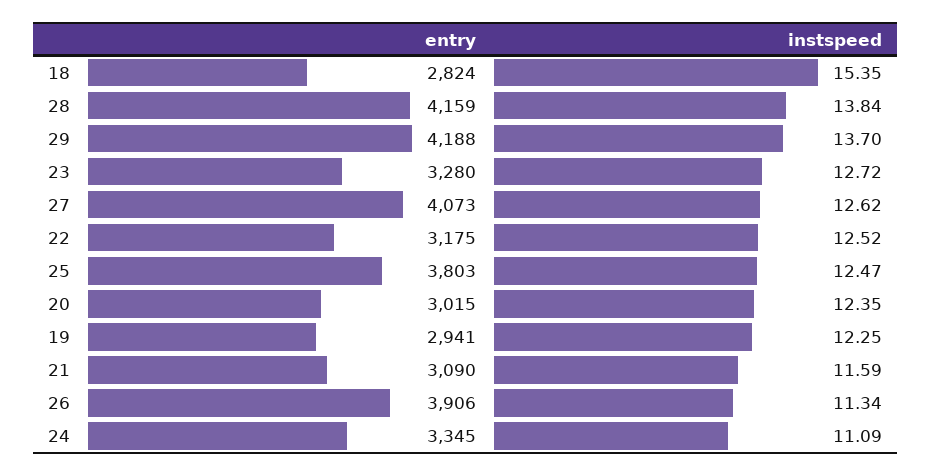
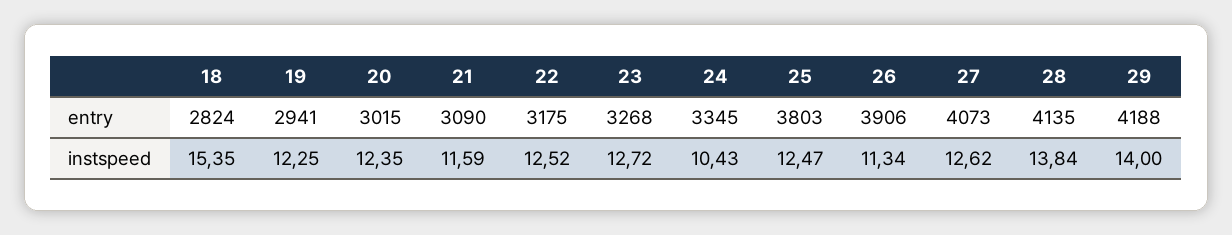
  {
    "entry": {
      "18": 2824,
-     "28": 4159,
+     "28": 4135,
      "29": 4188,
-     "23": 3280,
+     "23": 3268,
      "27": 4073,
      "22": 3175,
      "25": 3803,
      "20": 3015,
      "19": 2941,
      "21": 3090,
      "26": 3906,
      "24": 3345
    },
    "instspeed": {
      "18": 15.35,
      "28": 13.84,
-     "29": 13.7,
+     "29": 14,
      "23": 12.72,
      "27": 12.62,
      "22": 12.52,
      "25": 12.47,
      "20": 12.35,
      "19": 12.25,
      "21": 11.59,
      "26": 11.34,
-     "24": 11.09
+     "24": 10.43
    }
  }

